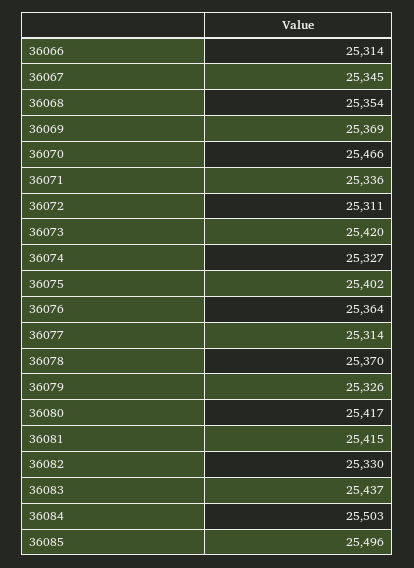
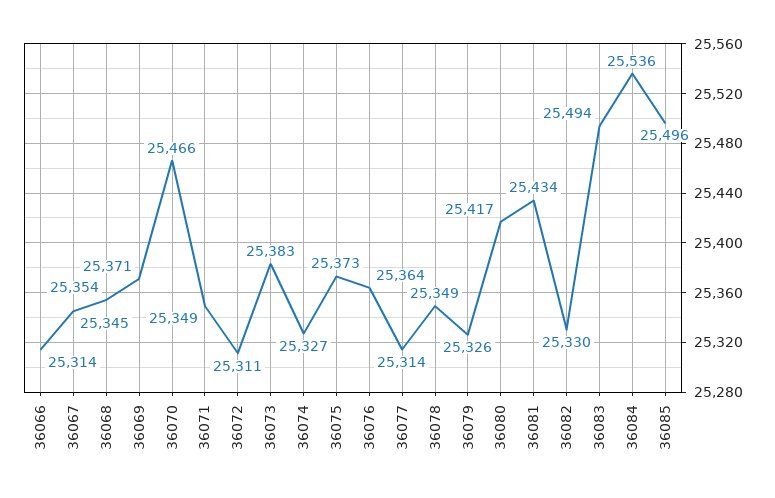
  {
    "36066": 25314,
    "36067": 25345,
    "36068": 25354,
-   "36069": 25369,
+   "36069": 25371,
    "36070": 25466,
-   "36071": 25336,
+   "36071": 25349,
    "36072": 25311,
-   "36073": 25420,
+   "36073": 25383,
    "36074": 25327,
-   "36075": 25402,
+   "36075": 25373,
    "36076": 25364,
    "36077": 25314,
-   "36078": 25370,
+   "36078": 25349,
    "36079": 25326,
    "36080": 25417,
-   "36081": 25415,
+   "36081": 25434,
    "36082": 25330,
-   "36083": 25437,
+   "36083": 25494,
-   "36084": 25503,
+   "36084": 25536,
    "36085": 25496
  }

